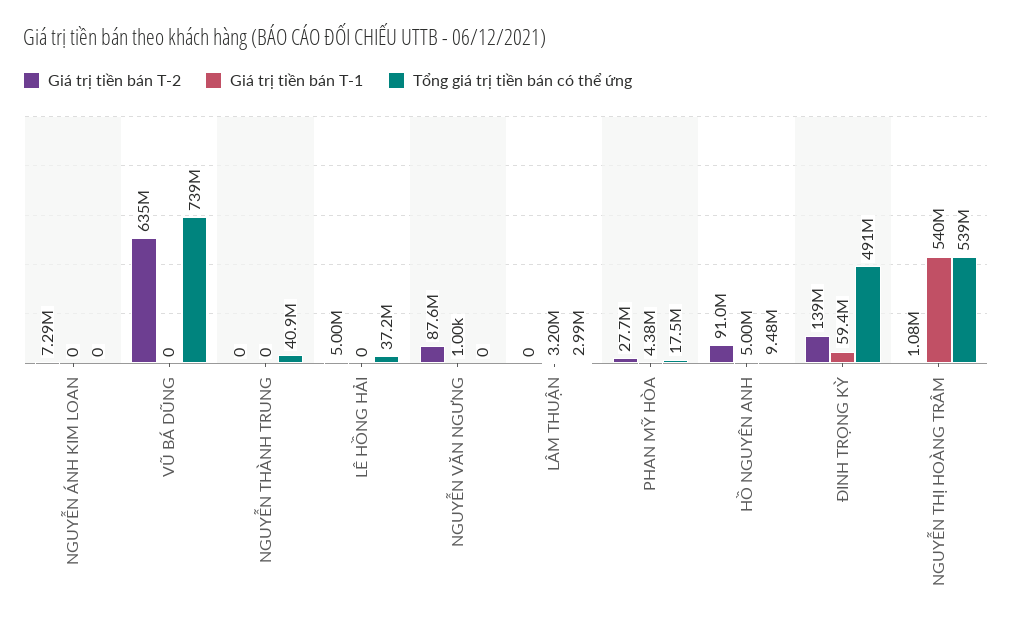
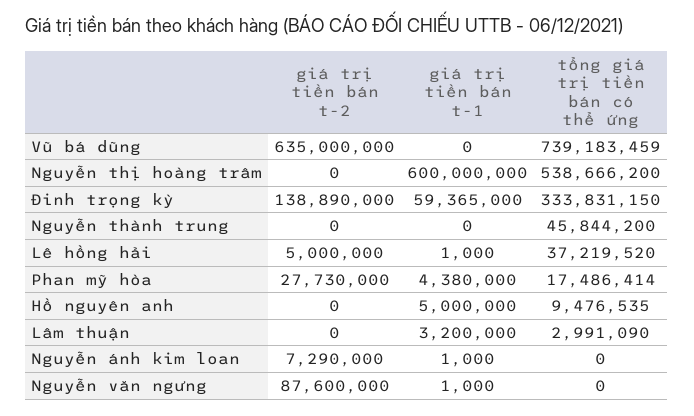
  {
    "Giá trị tiền bán T-2": {
      "NGUYỄN ÁNH KIM LOAN": 7290000,
      "VŨ BÁ DŨNG": 635000000,
      "NGUYỄN THÀNH TRUNG": 0,
      "LÊ HỒNG HẢI": 5000000,
      "NGUYỄN VĂN NGƯNG": 87600000,
      "LÂM THUẬN": 0,
      "PHAN MỸ HÒA": 27730000,
-     "HỒ NGUYÊN ANH": 91000000,
+     "HỒ NGUYÊN ANH": 0,
      "ĐINH TRỌNG KỲ": 138890000,
-     "NGUYỄN THỊ HOÀNG TRÂM": 1080000
+     "NGUYỄN THỊ HOÀNG TRÂM": 0
    },
    "Giá trị tiền bán T-1": {
-     "NGUYỄN ÁNH KIM LOAN": 0,
+     "NGUYỄN ÁNH KIM LOAN": 1000,
      "VŨ BÁ DŨNG": 0,
      "NGUYỄN THÀNH TRUNG": 0,
-     "LÊ HỒNG HẢI": 0,
+     "LÊ HỒNG HẢI": 1000,
      "NGUYỄN VĂN NGƯNG": 1000,
      "LÂM THUẬN": 3200000,
      "PHAN MỸ HÒA": 4380000,
      "HỒ NGUYÊN ANH": 5000000,
      "ĐINH TRỌNG KỲ": 59365000,
-     "NGUYỄN THỊ HOÀNG TRÂM": 540000000
+     "NGUYỄN THỊ HOÀNG TRÂM": 600000000
    },
    "Tổng giá trị tiền bán có thể ứng": {
      "NGUYỄN ÁNH KIM LOAN": 0,
      "VŨ BÁ DŨNG": 739183459,
-     "NGUYỄN THÀNH TRUNG": 40900000,
+     "NGUYỄN THÀNH TRUNG": 45844200,
      "LÊ HỒNG HẢI": 37219520,
      "NGUYỄN VĂN NGƯNG": 0,
      "LÂM THUẬN": 2991090,
      "PHAN MỸ HÒA": 17486414,
      "HỒ NGUYÊN ANH": 9476535,
-     "ĐINH TRỌNG KỲ": 491000000,
+     "ĐINH TRỌNG KỲ": 333831150,
      "NGUYỄN THỊ HOÀNG TRÂM": 538666200
    }
  }

